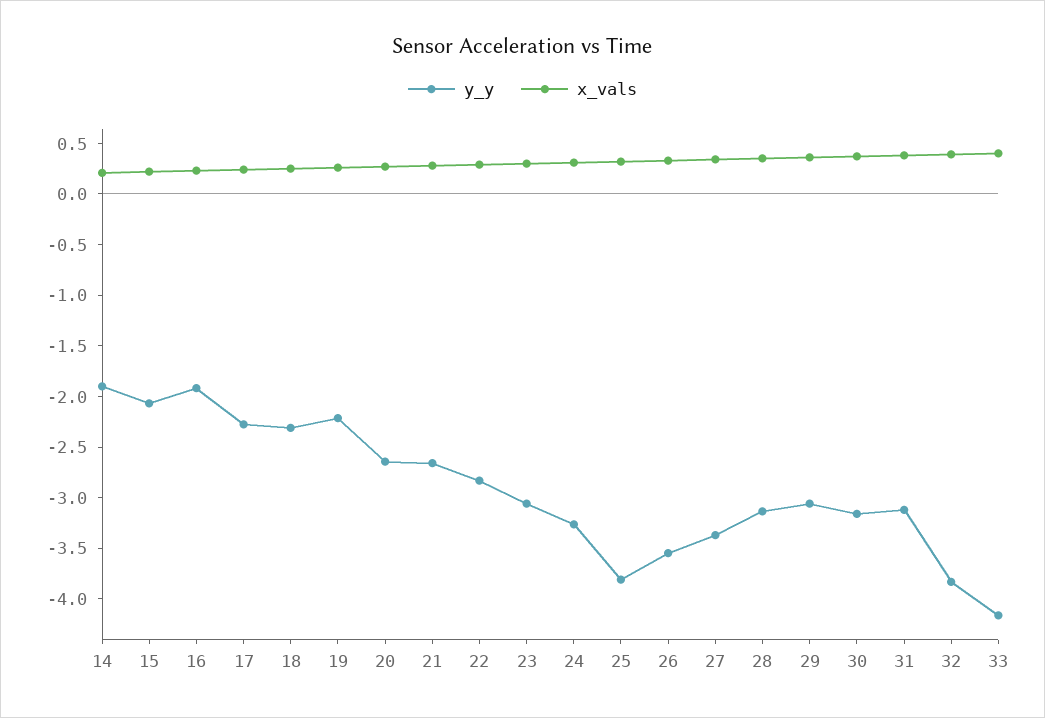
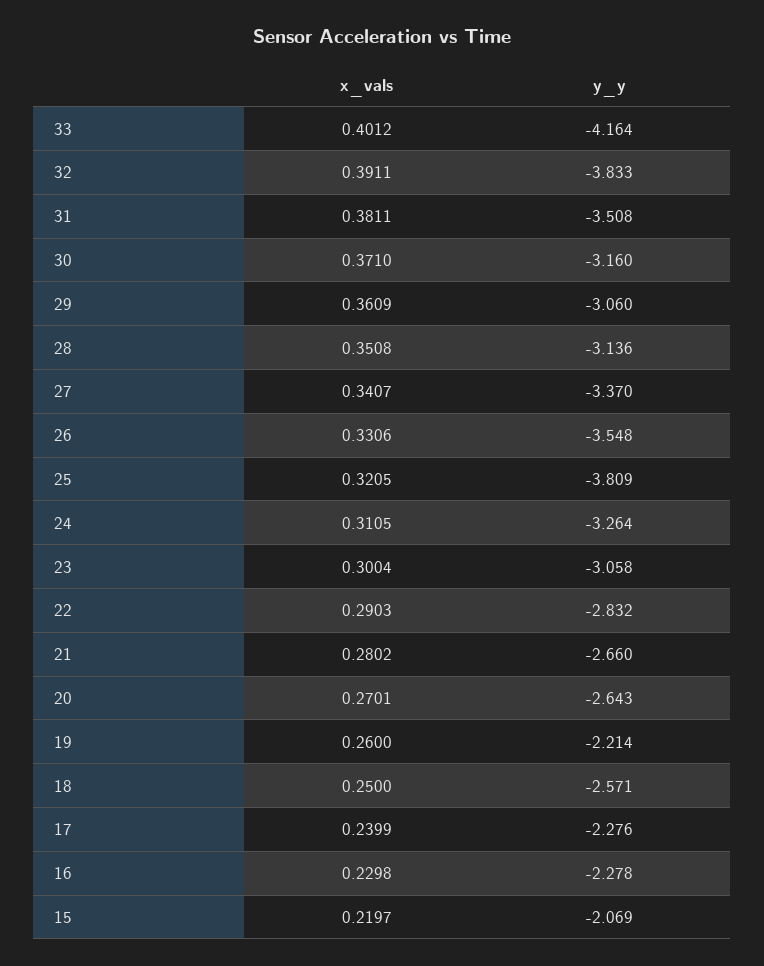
  {
    "y_y": {
-     "14": -1.9,
      "15": -2.069,
-     "16": -1.9,
+     "16": -2.278,
      "17": -2.276,
-     "18": -2.3,
+     "18": -2.571,
      "19": -2.214,
      "20": -2.643,
      "21": -2.66,
      "22": -2.832,
      "23": -3.058,
      "24": -3.264,
      "25": -3.809,
      "26": -3.548,
      "27": -3.37,
      "28": -3.136,
      "29": -3.06,
      "30": -3.16,
-     "31": -3.1,
+     "31": -3.508,
      "32": -3.833,
      "33": -4.164
    },
    "x_vals": {
-     "14": 0.2,
      "15": 0.2197,
      "16": 0.2298,
      "17": 0.2399,
      "18": 0.25,
      "19": 0.26,
      "20": 0.2701,
      "21": 0.2802,
      "22": 0.2903,
      "23": 0.3004,
      "24": 0.3105,
      "25": 0.3205,
      "26": 0.3306,
      "27": 0.3407,
      "28": 0.3508,
      "29": 0.3609,
      "30": 0.371,
      "31": 0.3811,
      "32": 0.3911,
      "33": 0.4012
    }
  }

